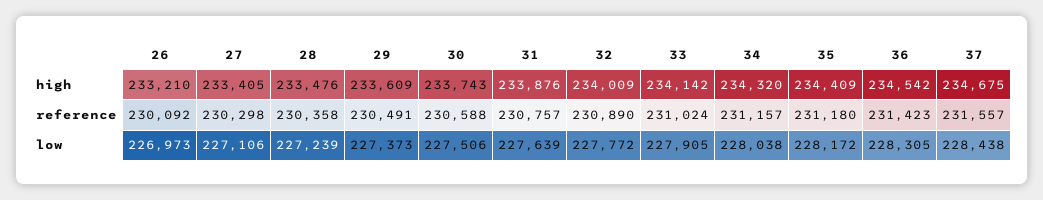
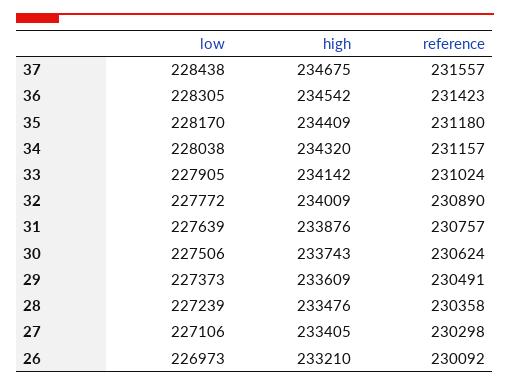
  {
    "26": {
      "high": 233210,
      "reference": 230092,
      "low": 226973
    },
    "27": {
      "high": 233405,
      "reference": 230298,
      "low": 227106
    },
    "28": {
      "high": 233476,
      "reference": 230358,
      "low": 227239
    },
    "29": {
      "high": 233609,
      "reference": 230491,
      "low": 227373
    },
    "30": {
      "high": 233743,
-     "reference": 230588,
+     "reference": 230624,
      "low": 227506
    },
    "31": {
      "high": 233876,
      "reference": 230757,
      "low": 227639
    },
    "32": {
      "high": 234009,
      "reference": 230890,
      "low": 227772
    },
    "33": {
      "high": 234142,
      "reference": 231024,
      "low": 227905
    },
    "34": {
      "high": 234320,
      "reference": 231157,
      "low": 228038
    },
    "35": {
      "high": 234409,
      "reference": 231180,
-     "low": 228172
+     "low": 228170
    },
    "36": {
      "high": 234542,
      "reference": 231423,
      "low": 228305
    },
    "37": {
      "high": 234675,
      "reference": 231557,
      "low": 228438
    }
  }

